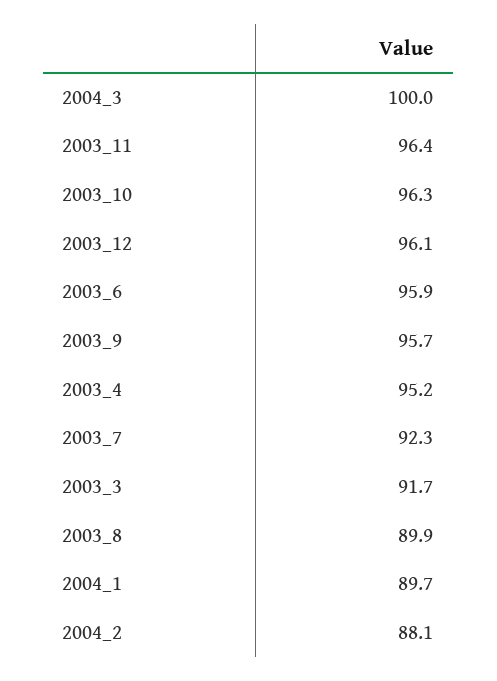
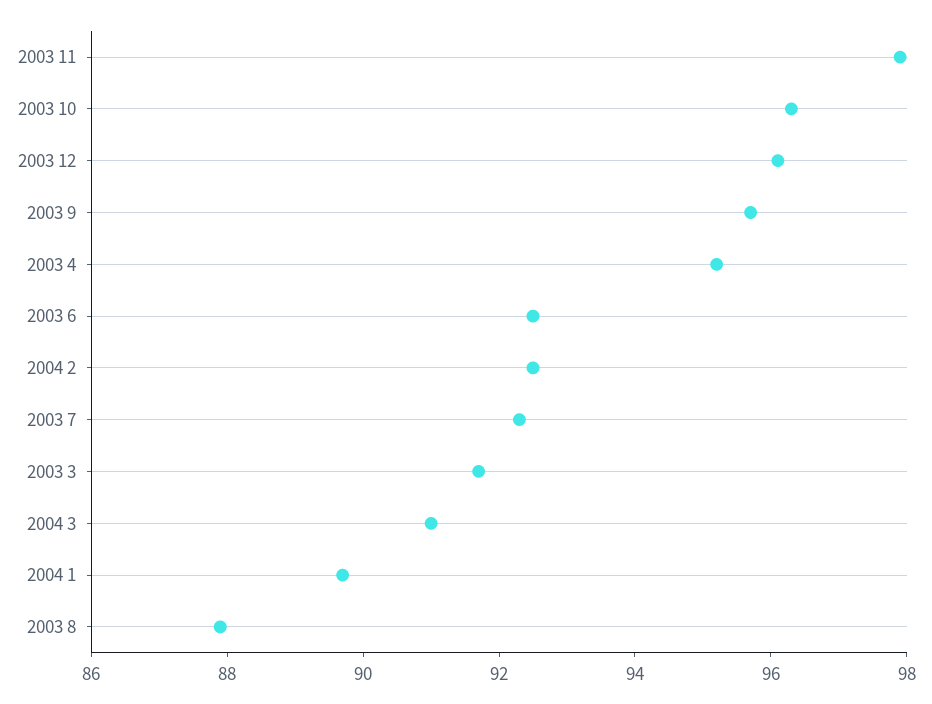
  {
-   "2004_3": 100,
+   "2004_3": 91,
-   "2003_11": 96.4,
+   "2003_11": 98,
    "2003_10": 96.3,
    "2003_12": 96.1,
-   "2003_6": 95.9,
+   "2003_6": 92.5,
    "2003_9": 95.7,
    "2003_4": 95.2,
    "2003_7": 92.3,
    "2003_3": 91.7,
-   "2003_8": 89.9,
+   "2003_8": 88,
    "2004_1": 89.7,
-   "2004_2": 88.1
+   "2004_2": 92.5
  }

